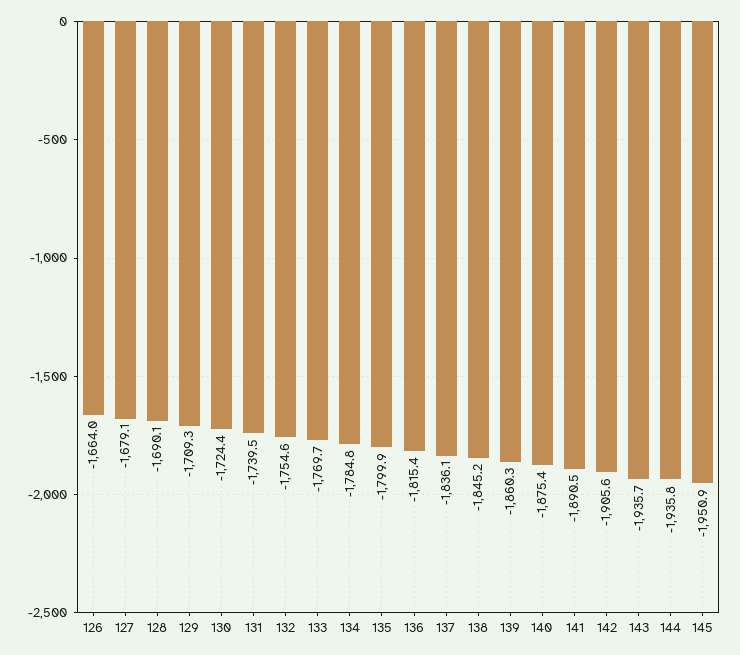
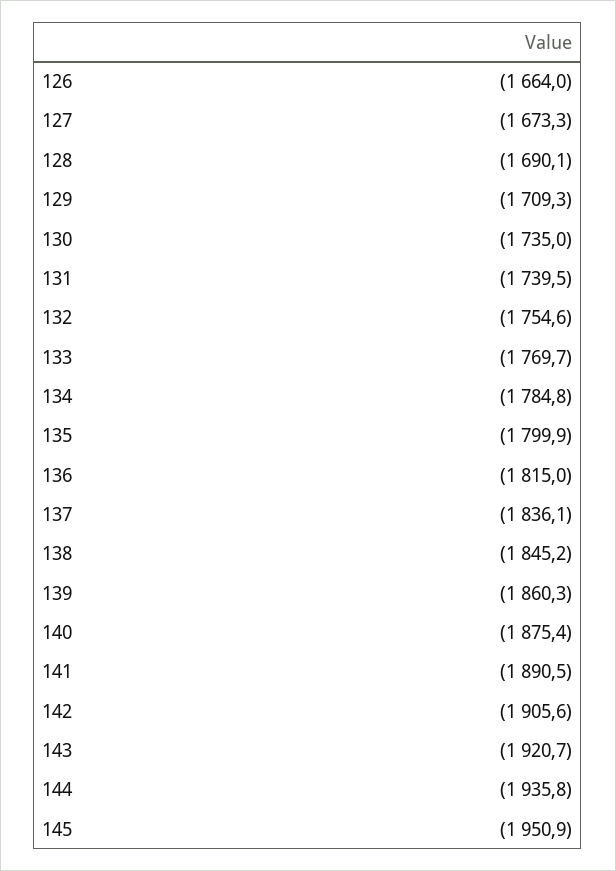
  {
    "126": -1664,
-   "127": -1679.1,
+   "127": -1673.3,
    "128": -1690.1,
    "129": -1709.3,
-   "130": -1724.4,
+   "130": -1735,
    "131": -1739.5,
    "132": -1754.6,
    "133": -1769.7,
    "134": -1784.8,
    "135": -1799.9,
-   "136": -1815.4,
+   "136": -1815,
    "137": -1836.1,
    "138": -1845.2,
    "139": -1860.3,
    "140": -1875.4,
    "141": -1890.5,
    "142": -1905.6,
-   "143": -1935.7,
+   "143": -1920.7,
    "144": -1935.8,
    "145": -1950.9
  }

